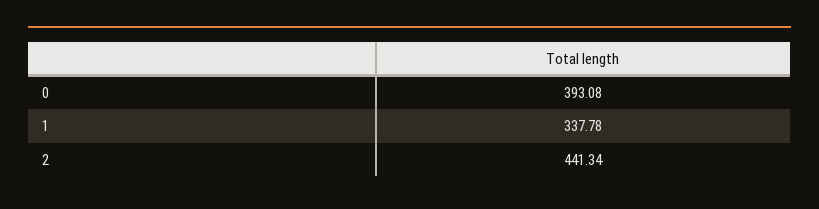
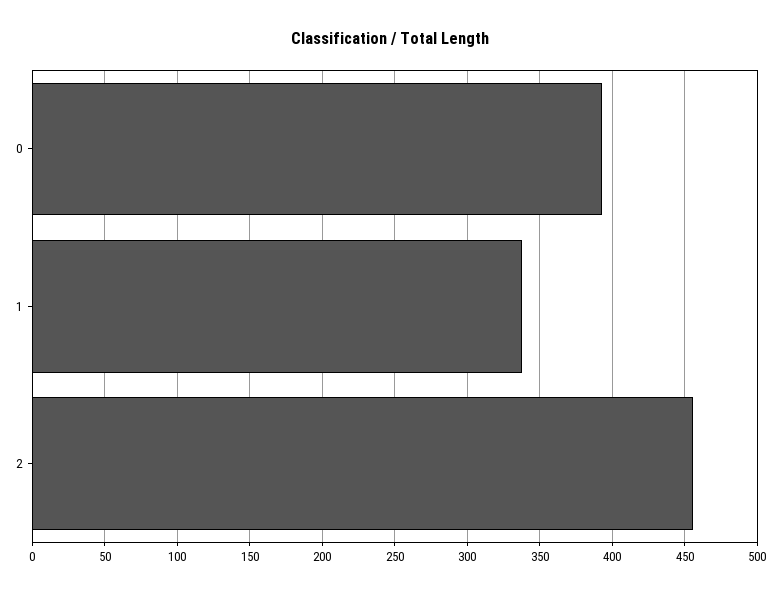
  {
    "0": 393.08,
    "1": 337.78,
-   "2": 441.34
+   "2": 455
  }

